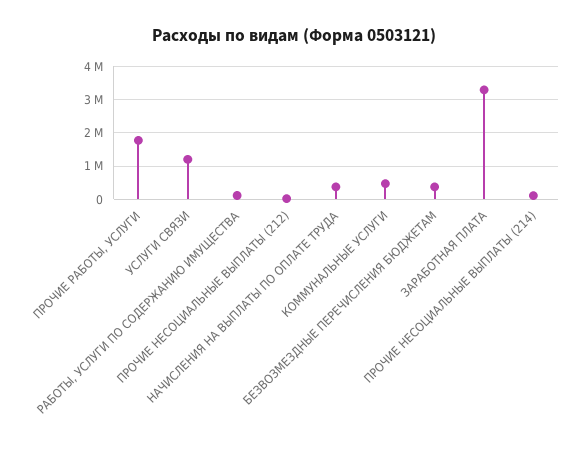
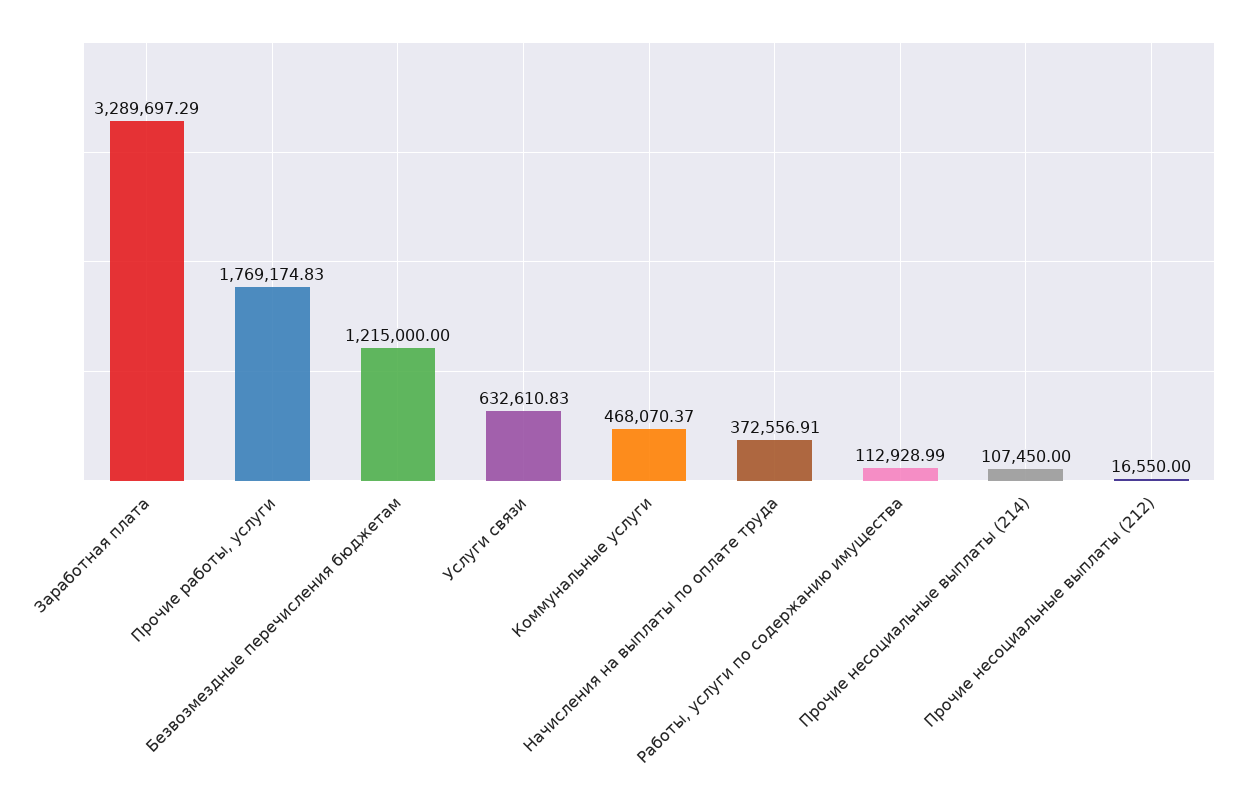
  {
    "ПРОЧИЕ РАБОТЫ, УСЛУГИ": 1769174.83,
-   "УСЛУГИ СВЯЗИ": 1200000,
+   "УСЛУГИ СВЯЗИ": 632610.83,
    "РАБОТЫ, УСЛУГИ ПО СОДЕРЖАНИЮ ИМУЩЕСТВА": 112928.99,
    "ПРОЧИЕ НЕСОЦИАЛЬНЫЕ ВЫПЛАТЫ (212)": 16550,
    "НАЧИСЛЕНИЯ НА ВЫПЛАТЫ ПО ОПЛАТЕ ТРУДА": 372556.91,
    "КОММУНАЛЬНЫЕ УСЛУГИ": 468070.37,
-   "БЕЗВОЗМЕЗДНЫЕ ПЕРЕЧИСЛЕНИЯ БЮДЖЕТАМ": 400000,
+   "БЕЗВОЗМЕЗДНЫЕ ПЕРЕЧИСЛЕНИЯ БЮДЖЕТАМ": 1215000,
    "ЗАРАБОТНАЯ ПЛАТА": 3289697.29,
    "ПРОЧИЕ НЕСОЦИАЛЬНЫЕ ВЫПЛАТЫ (214)": 107450
  }

